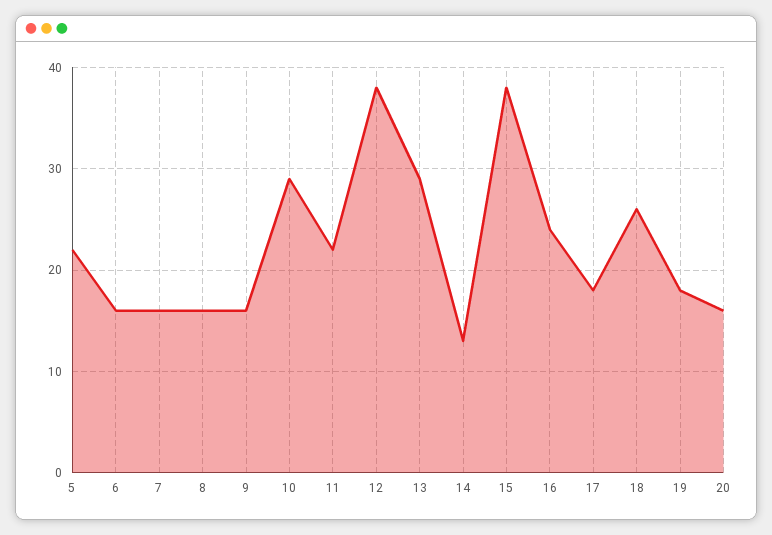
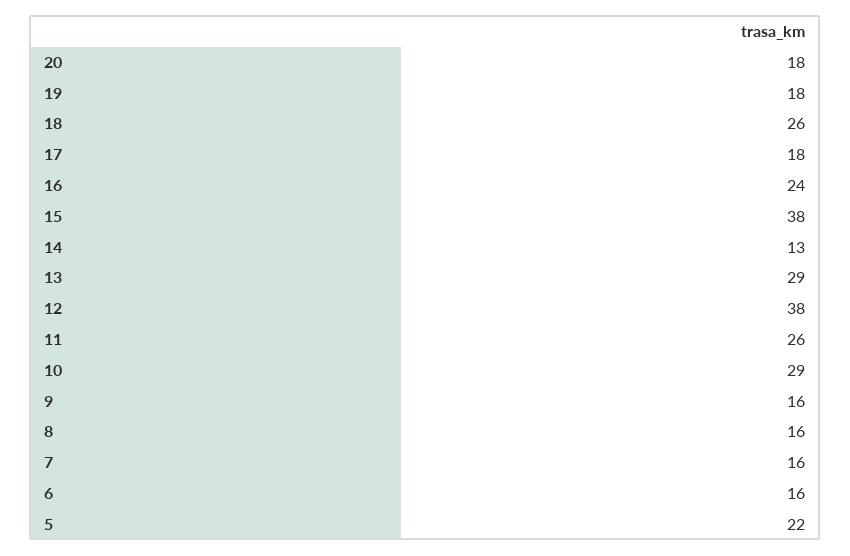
  {
    "5": 22,
    "6": 16,
    "7": 16,
    "8": 16,
    "9": 16,
    "10": 29,
-   "11": 22,
+   "11": 26,
    "12": 38,
    "13": 29,
    "14": 13,
    "15": 38,
    "16": 24,
    "17": 18,
    "18": 26,
    "19": 18,
-   "20": 16
+   "20": 18
  }

